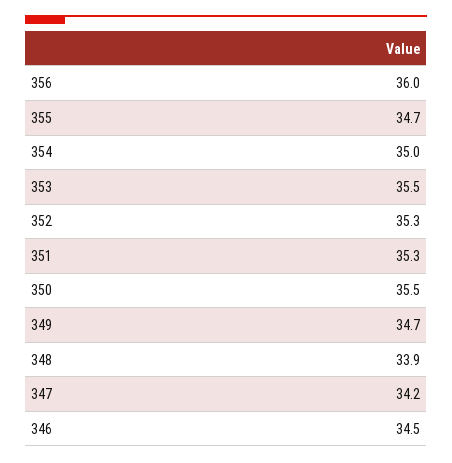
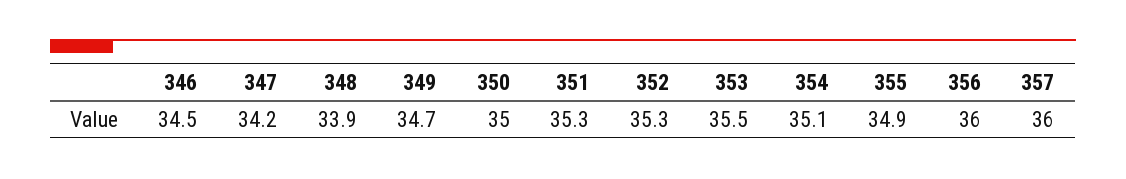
  {
    "356": 36,
-   "355": 34.7,
+   "355": 34.9,
-   "354": 35,
+   "354": 35.1,
    "353": 35.5,
    "352": 35.3,
    "351": 35.3,
-   "350": 35.5,
+   "350": 35,
    "349": 34.7,
    "348": 33.9,
    "347": 34.2,
-   "346": 34.5
+   "346": 34.5,
+   "357": 36
  }

